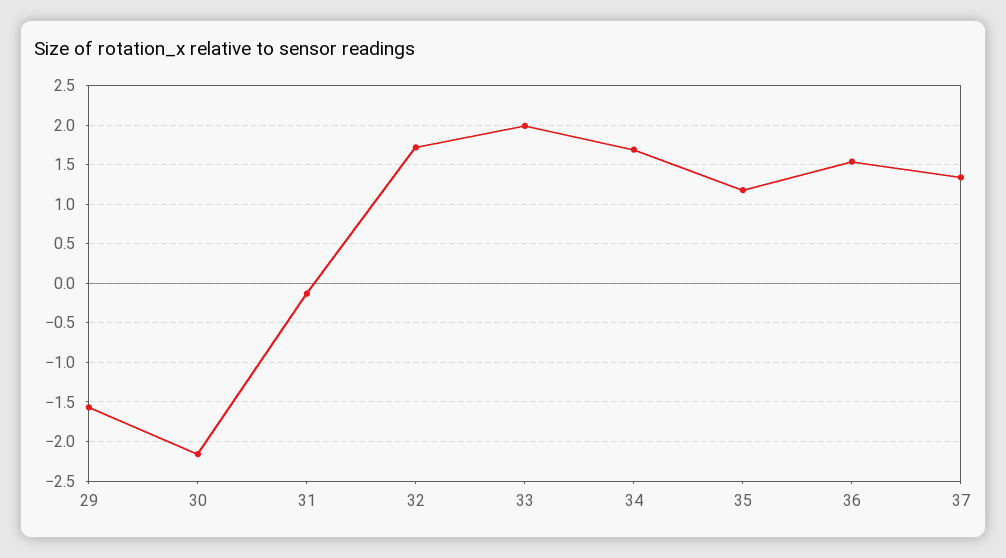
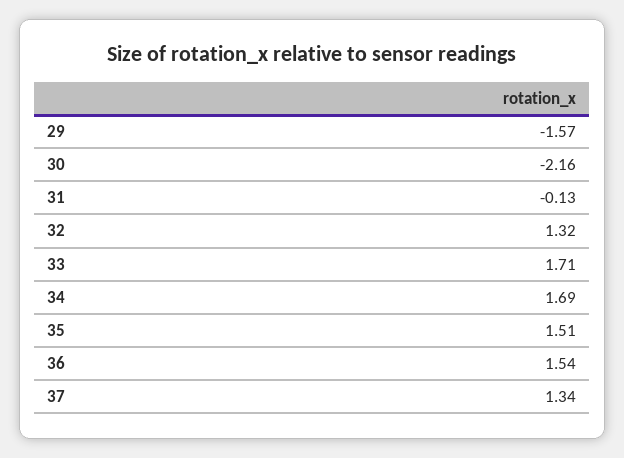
  {
    "29": -1.57,
    "30": -2.16,
    "31": -0.13,
-   "32": 1.7,
+   "32": 1.32,
-   "33": 2,
+   "33": 1.71,
    "34": 1.69,
-   "35": 1.2,
+   "35": 1.51,
    "36": 1.54,
    "37": 1.34
  }

